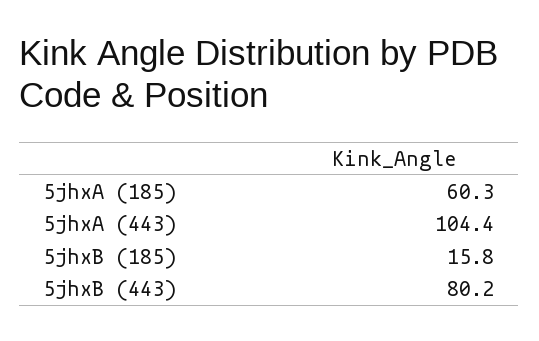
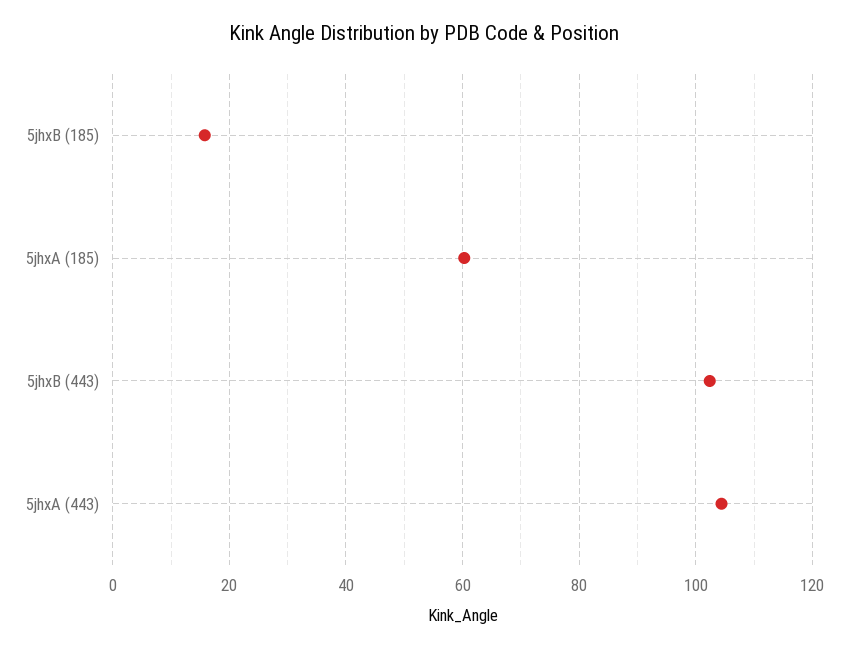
  {
    "5jhxA (185)": 60.3,
    "5jhxA (443)": 104.4,
    "5jhxB (185)": 15.8,
-   "5jhxB (443)": 80.2
+   "5jhxB (443)": 102
  }

